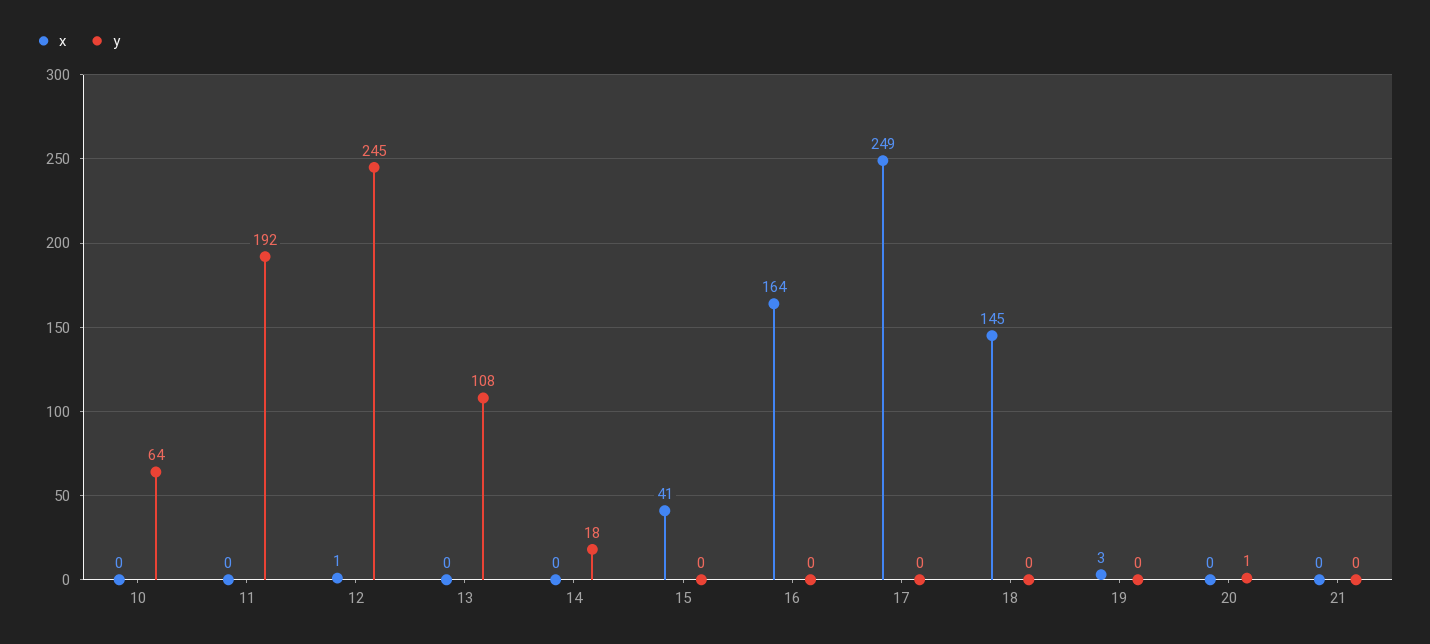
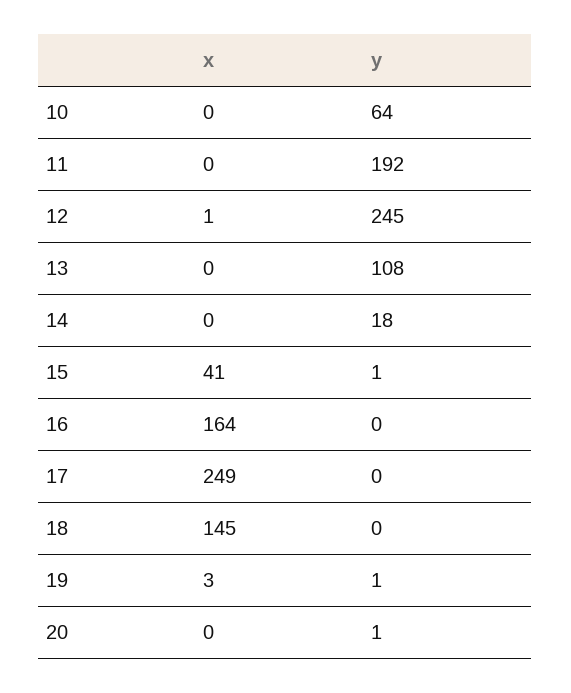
  {
    "x": {
      "10": 0,
      "11": 0,
      "12": 1,
      "13": 0,
      "14": 0,
      "15": 41,
      "16": 164,
      "17": 249,
      "18": 145,
      "19": 3,
-     "20": 0,
+     "20": 0
-     "21": 0
    },
    "y": {
      "10": 64,
      "11": 192,
      "12": 245,
      "13": 108,
      "14": 18,
-     "15": 0,
+     "15": 1,
      "16": 0,
      "17": 0,
      "18": 0,
-     "19": 0,
+     "19": 1,
-     "20": 1,
+     "20": 1
-     "21": 0
    }
  }

